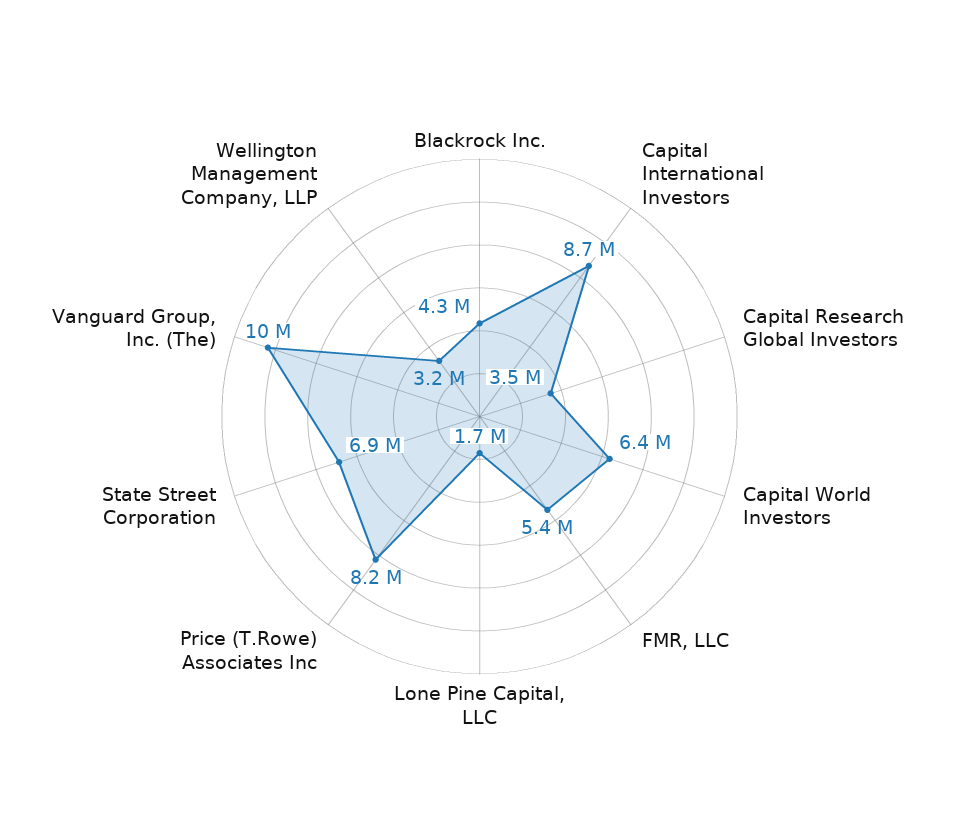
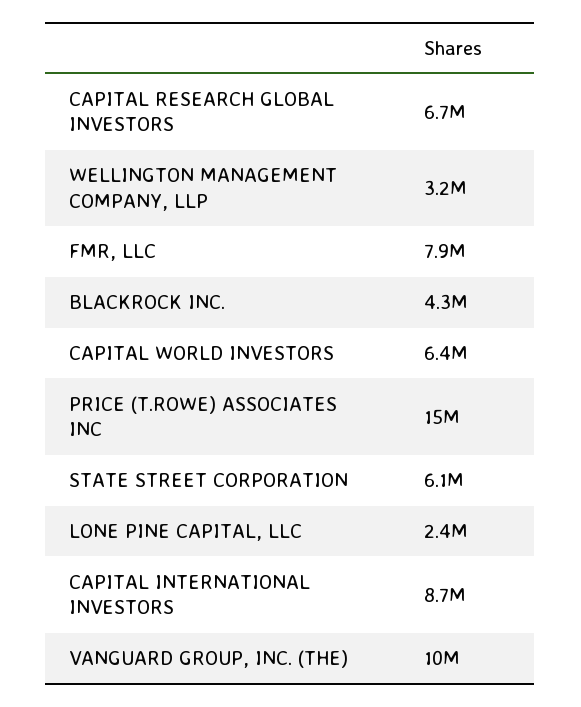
  {
    "Blackrock Inc.": 4300000,
    "Capital International Investors": 8700000,
-   "Capital Research Global Investors": 3500000,
+   "Capital Research Global Investors": 6700000,
    "Capital World Investors": 6400000,
-   "FMR, LLC": 5400000,
+   "FMR, LLC": 7900000,
-   "Lone Pine Capital, LLC": 1700000,
+   "Lone Pine Capital, LLC": 2400000,
-   "Price (T.Rowe) Associates Inc": 8200000,
+   "Price (T.Rowe) Associates Inc": 15000000,
-   "State Street Corporation": 6900000,
+   "State Street Corporation": 6100000,
    "Vanguard Group, Inc. (The)": 10000000,
    "Wellington Management Company, LLP": 3200000
  }

